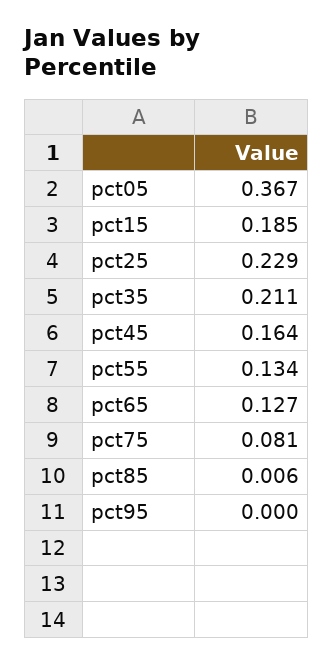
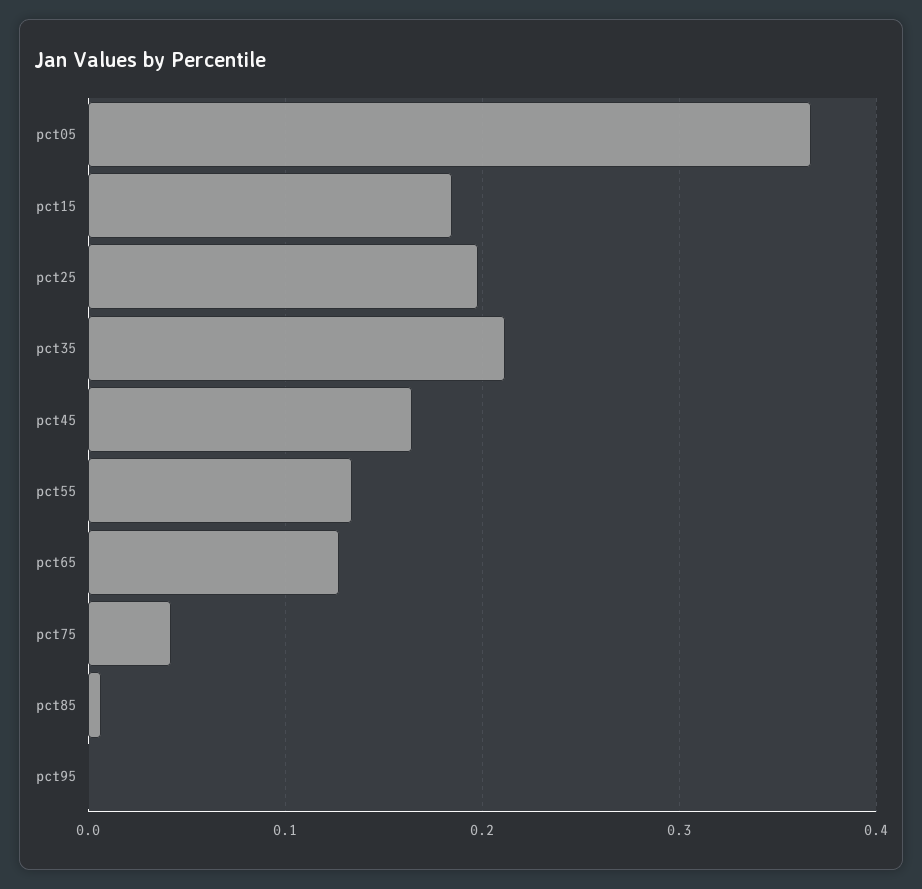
  {
    "pct05": 0.367,
    "pct15": 0.185,
-   "pct25": 0.229,
+   "pct25": 0.2,
    "pct35": 0.211,
    "pct45": 0.164,
    "pct55": 0.134,
    "pct65": 0.127,
-   "pct75": 0.081,
+   "pct75": 0.04,
    "pct85": 0.006,
    "pct95": 0
  }

